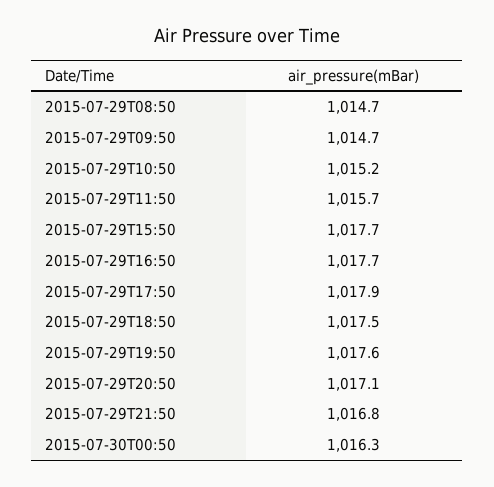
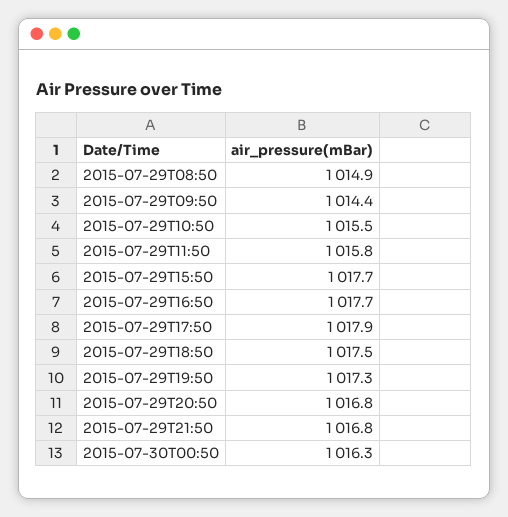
  {
-   "2015-07-29T08:50": 1014.7,
+   "2015-07-29T08:50": 1014.9,
-   "2015-07-29T09:50": 1014.7,
+   "2015-07-29T09:50": 1014.4,
-   "2015-07-29T10:50": 1015.2,
+   "2015-07-29T10:50": 1015.5,
-   "2015-07-29T11:50": 1015.7,
+   "2015-07-29T11:50": 1015.8,
    "2015-07-29T15:50": 1017.7,
    "2015-07-29T16:50": 1017.7,
    "2015-07-29T17:50": 1017.9,
    "2015-07-29T18:50": 1017.5,
-   "2015-07-29T19:50": 1017.6,
+   "2015-07-29T19:50": 1017.3,
-   "2015-07-29T20:50": 1017.1,
+   "2015-07-29T20:50": 1016.8,
    "2015-07-29T21:50": 1016.8,
    "2015-07-30T00:50": 1016.3
  }

